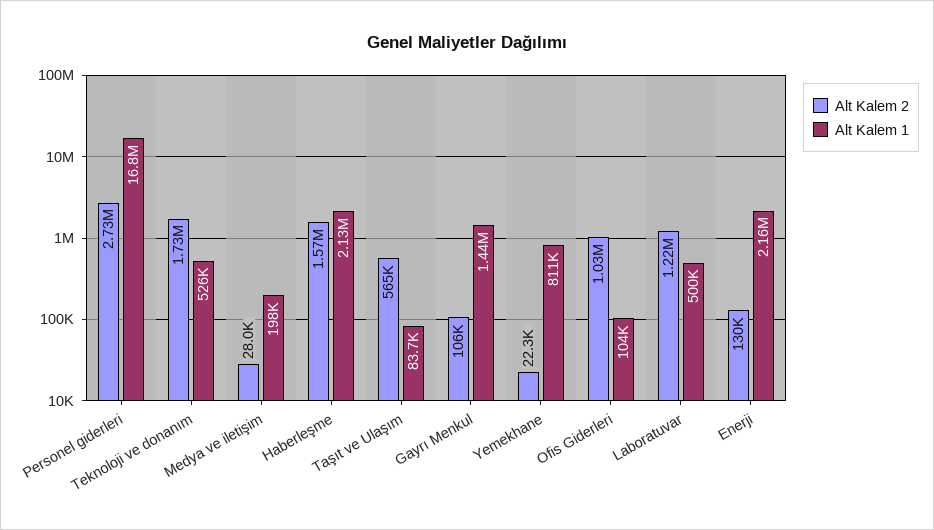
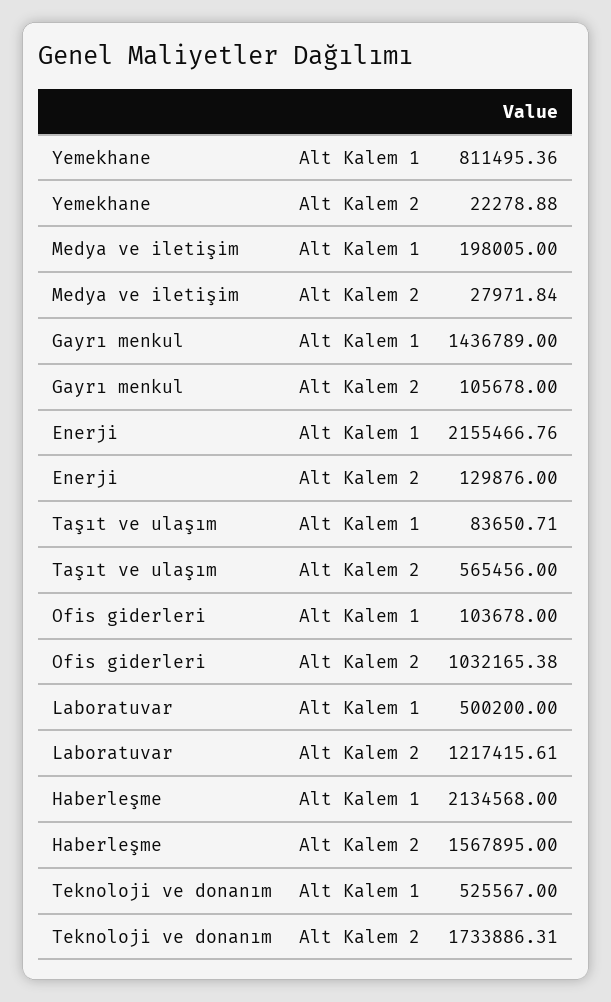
  {
    "Alt Kalem 2": {
-     "Personel giderleri": 2730000,
      "Teknoloji ve donanım": 1733886.31,
      "Medya ve iletişim": 27971.84,
      "Haberleşme": 1567895,
      "Taşıt ve Ulaşım": 565456,
      "Gayrı Menkul": 105678,
      "Yemekhane": 22278.88,
      "Ofis Giderleri": 1032165.38,
      "Laboratuvar": 1217415.61,
      "Enerji": 129876
    },
    "Alt Kalem 1": {
-     "Personel giderleri": 16800000,
      "Teknoloji ve donanım": 525567,
      "Medya ve iletişim": 198005,
      "Haberleşme": 2134568,
      "Taşıt ve Ulaşım": 83650.71,
      "Gayrı Menkul": 1436789,
      "Yemekhane": 811495.36,
      "Ofis Giderleri": 103678,
      "Laboratuvar": 500200,
      "Enerji": 2155466.76
    }
  }

